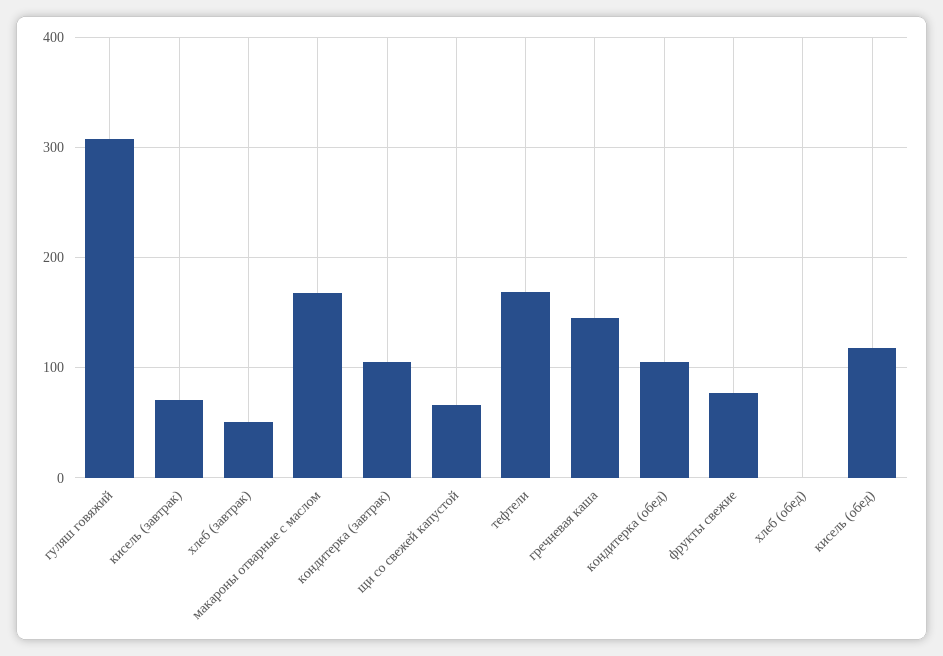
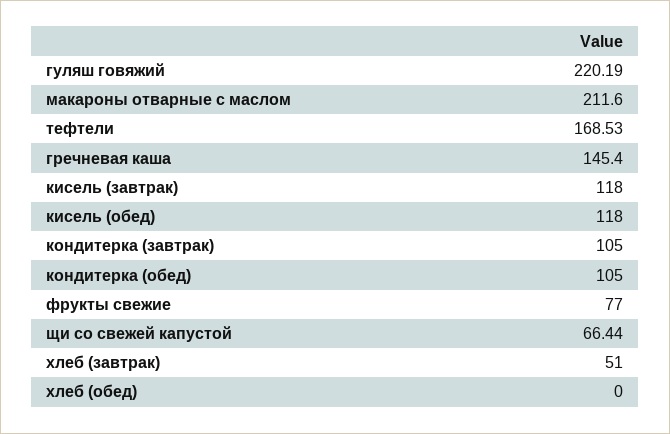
  {
-   "гуляш говяжий": 310,
+   "гуляш говяжий": 220.19,
-   "кисель (завтрак)": 70,
+   "кисель (завтрак)": 118,
    "хлеб (завтрак)": 51,
-   "макароны отварные с маслом": 170,
+   "макароны отварные с маслом": 211.6,
    "кондитерка (завтрак)": 105,
    "щи со свежей капустой": 66.44,
    "тефтели": 168.53,
    "гречневая каша": 145.4,
    "кондитерка (обед)": 105,
    "фрукты свежие": 77,
    "хлеб (обед)": 0,
    "кисель (обед)": 118
  }

